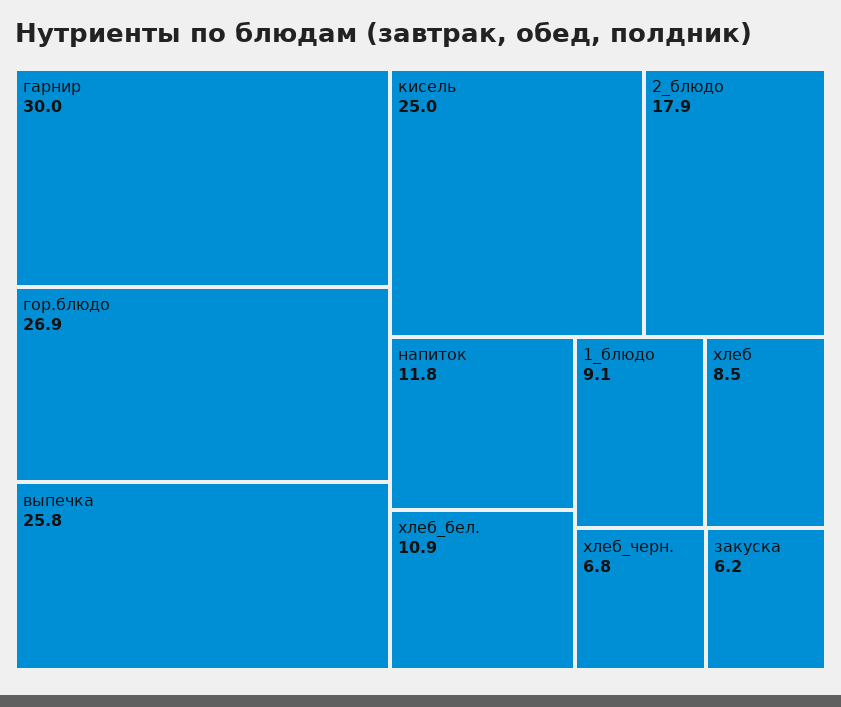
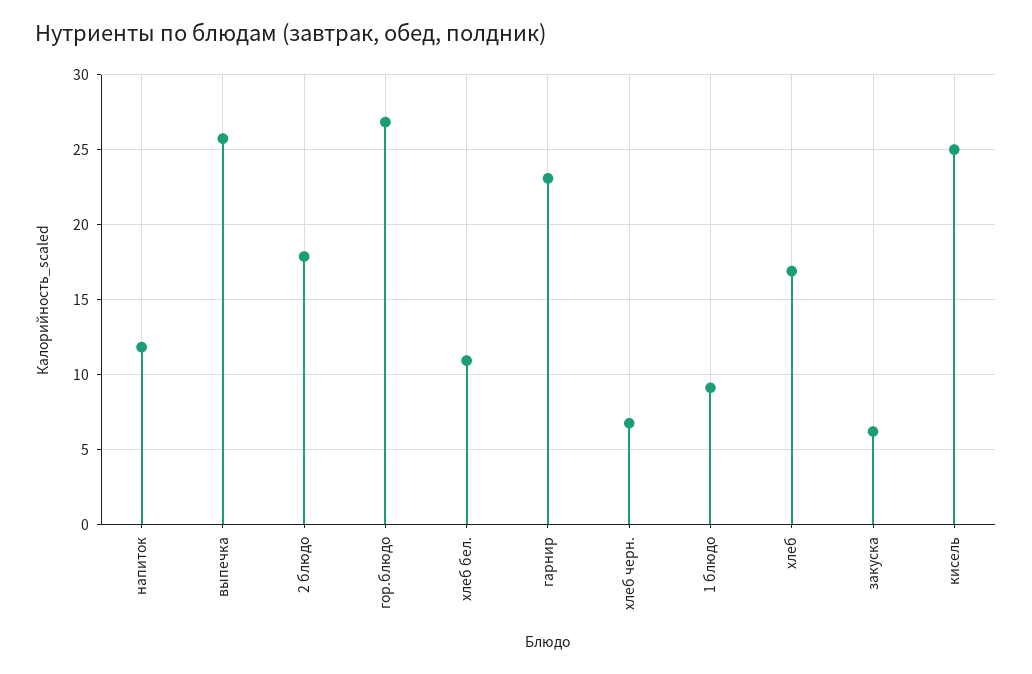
  {
-   "гарнир": 30,
+   "гарнир": 23,
    "гор.блюдо": 26.9,
    "выпечка": 25.8,
    "кисель": 25,
    "2_блюдо": 17.9,
    "напиток": 11.8,
    "хлеб_бел.": 10.9,
    "1_блюдо": 9.1,
-   "хлеб": 8.5,
+   "хлеб": 17,
    "хлеб_черн.": 6.8,
    "закуска": 6.2
  }

